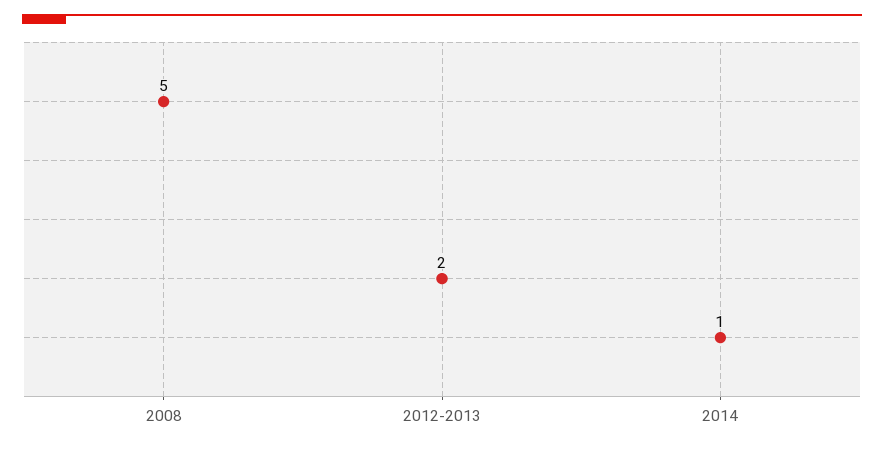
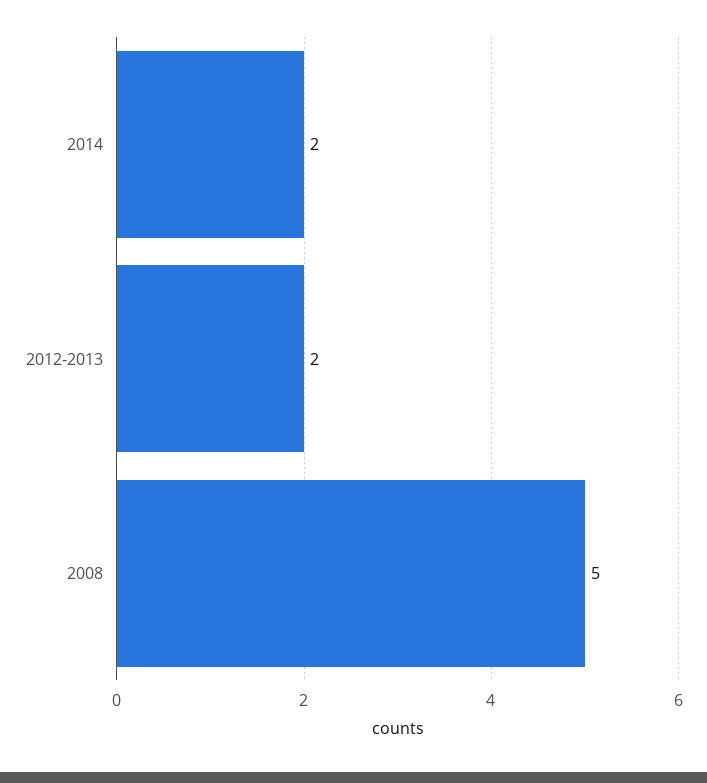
  {
    "2008": 5,
    "2012-2013": 2,
-   "2014": 1
+   "2014": 2
  }

